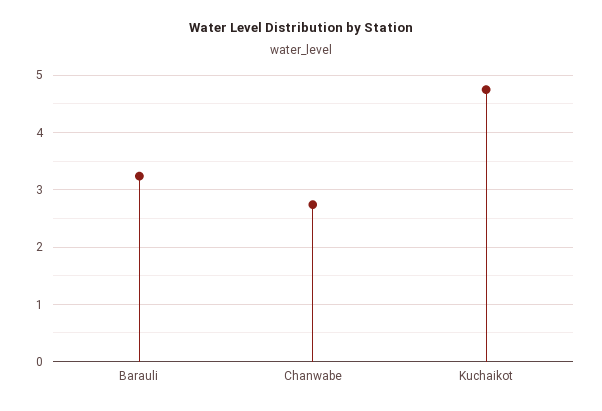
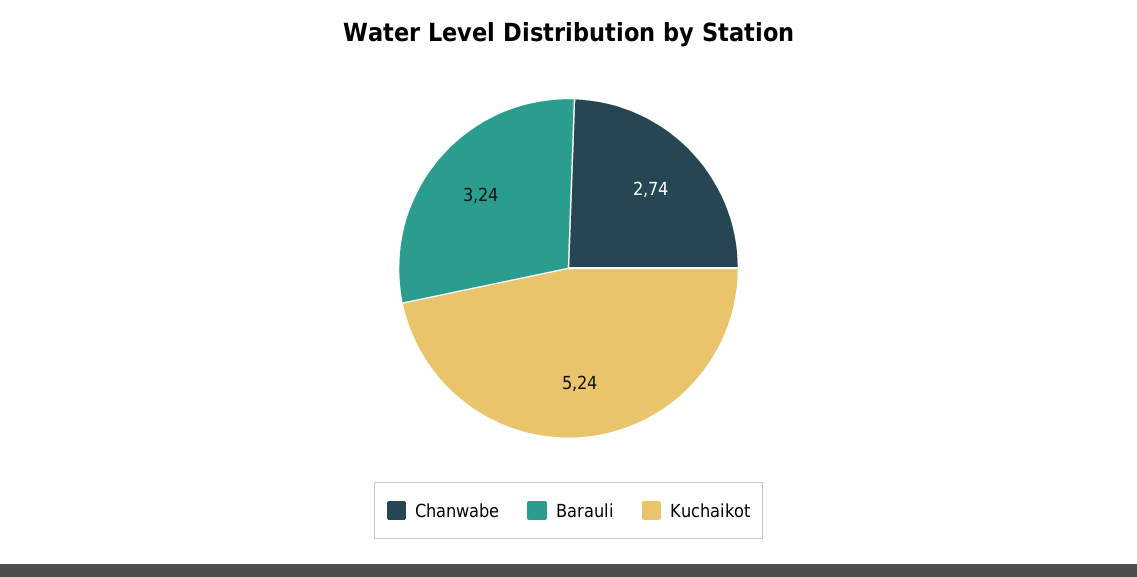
  {
    "Barauli": 3.24,
    "Chanwabe": 2.74,
-   "Kuchaikot": 4.8
+   "Kuchaikot": 5.24
  }

